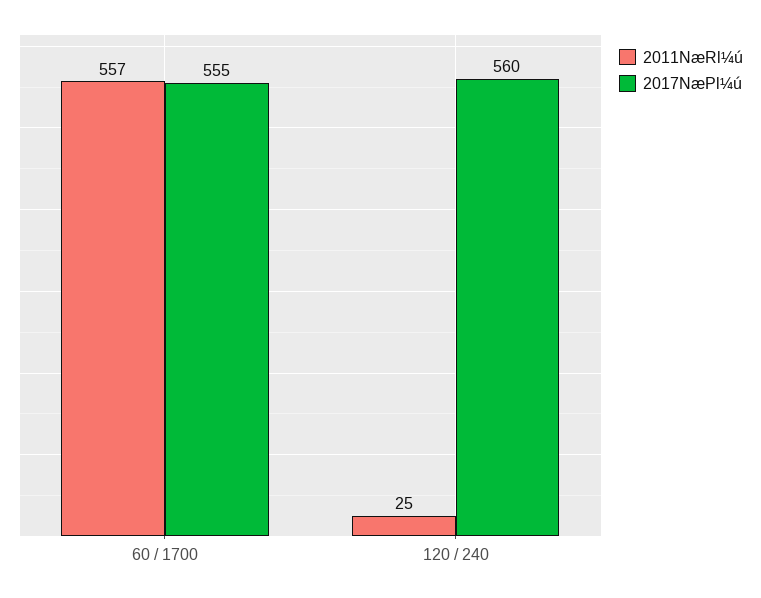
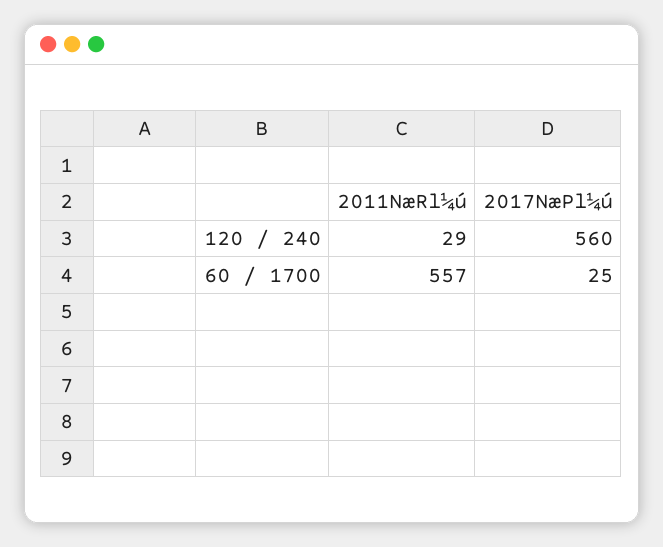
  {
    "2011NæRl¼ú": {
      "60 / 1700": 557,
-     "120 / 240": 25
+     "120 / 240": 29
    },
    "2017NæPl¼ú": {
-     "60 / 1700": 555,
+     "60 / 1700": 25,
      "120 / 240": 560
    }
  }

